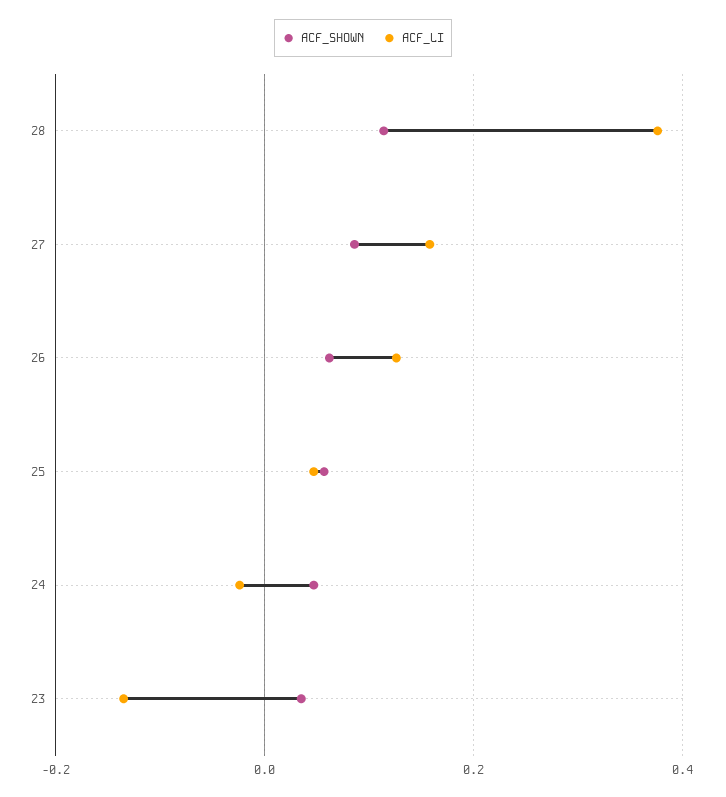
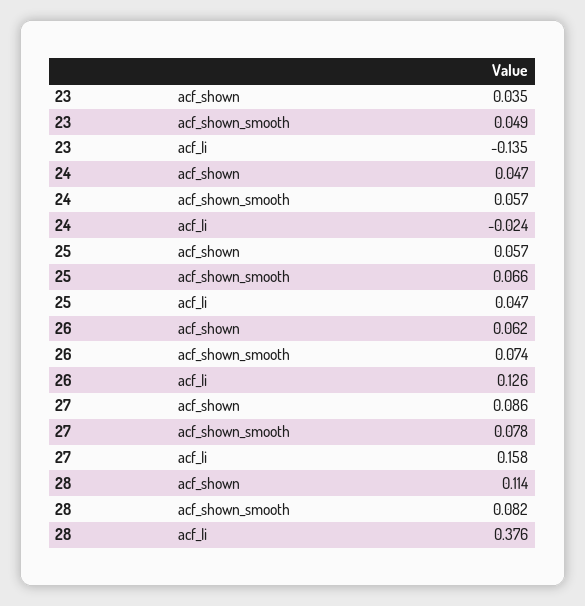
  {
    "ACF_SHOWN": {
      "28": 0.114,
      "27": 0.086,
      "26": 0.062,
      "25": 0.057,
      "24": 0.047,
      "23": 0.035
    },
    "ACF_LI": {
      "28": 0.376,
      "27": 0.158,
      "26": 0.126,
      "25": 0.047,
      "24": -0.024,
      "23": -0.135
-   }
+   },
+   "acf_shown_smooth": {
+     "23": 0.049,
+     "24": 0.057,
+     "25": 0.066,
+     "26": 0.074,
+     "27": 0.078,
+     "28": 0.082
+   }
  }

